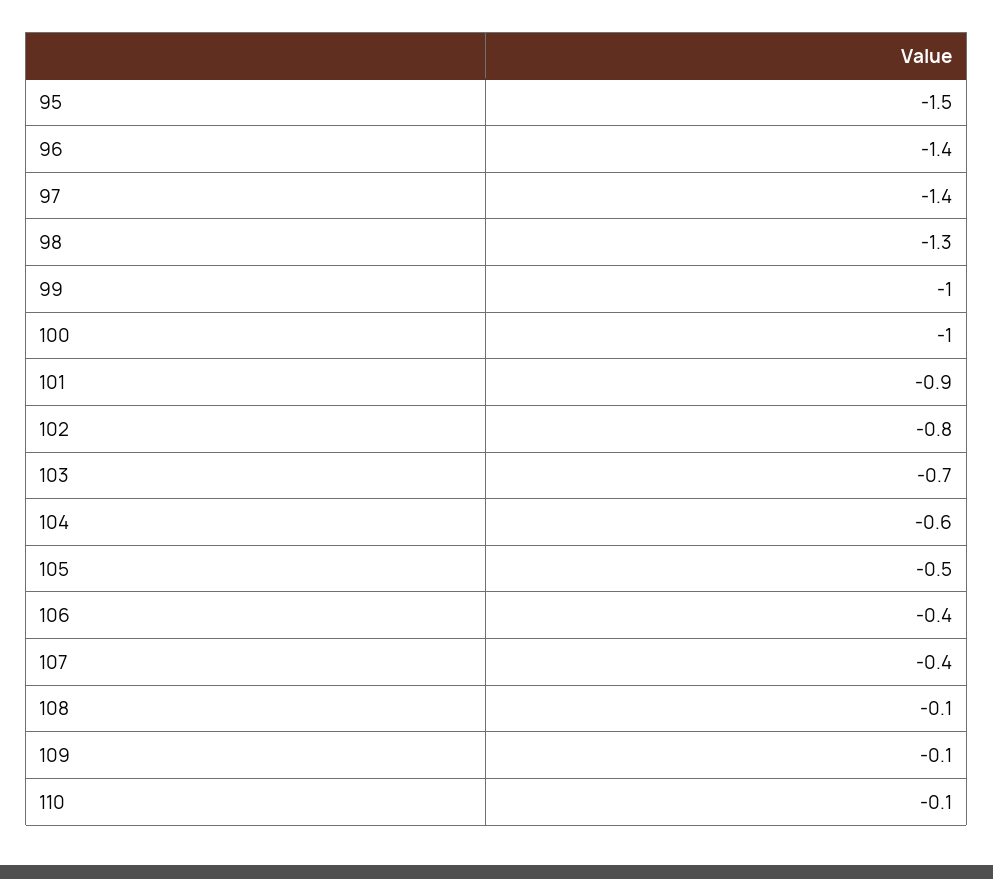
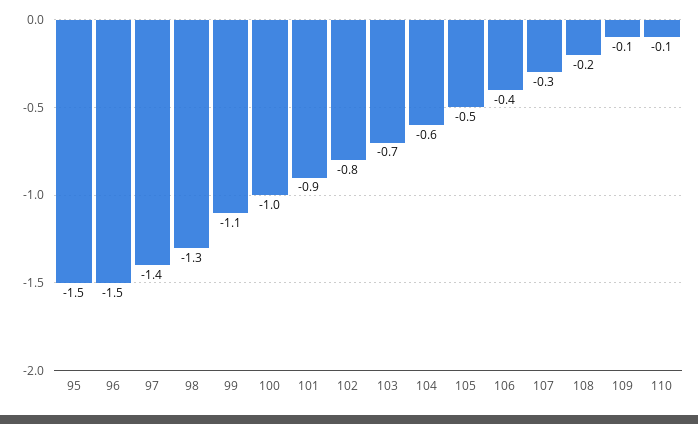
  {
    "95": -1.5,
-   "96": -1.4,
+   "96": -1.5,
    "97": -1.4,
    "98": -1.3,
-   "99": -1,
+   "99": -1.1,
    "100": -1,
    "101": -0.9,
    "102": -0.8,
    "103": -0.7,
    "104": -0.6,
    "105": -0.5,
    "106": -0.4,
-   "107": -0.4,
+   "107": -0.3,
-   "108": -0.1,
+   "108": -0.2,
    "109": -0.1,
    "110": -0.1
  }

